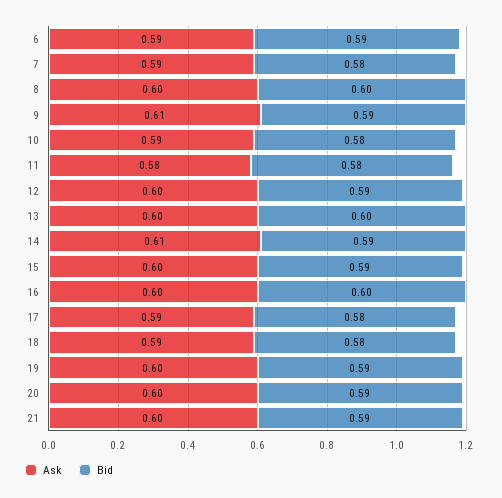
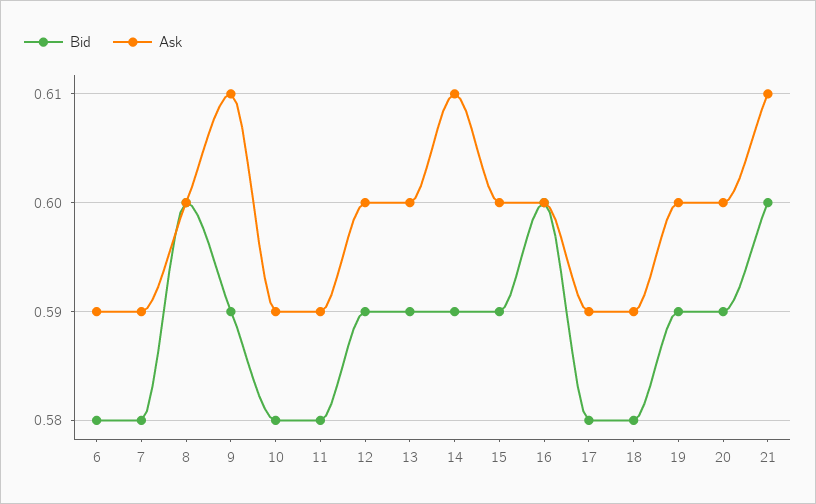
  {
    "Ask": {
      "6": 0.59,
      "7": 0.59,
      "8": 0.6,
      "9": 0.61,
      "10": 0.59,
-     "11": 0.58,
+     "11": 0.59,
      "12": 0.6,
      "13": 0.6,
      "14": 0.61,
      "15": 0.6,
      "16": 0.6,
      "17": 0.59,
      "18": 0.59,
      "19": 0.6,
      "20": 0.6,
-     "21": 0.6
+     "21": 0.61
    },
    "Bid": {
-     "6": 0.59,
+     "6": 0.58,
      "7": 0.58,
      "8": 0.6,
      "9": 0.59,
      "10": 0.58,
      "11": 0.58,
      "12": 0.59,
-     "13": 0.6,
+     "13": 0.59,
      "14": 0.59,
      "15": 0.59,
      "16": 0.6,
      "17": 0.58,
      "18": 0.58,
      "19": 0.59,
      "20": 0.59,
-     "21": 0.59
+     "21": 0.6
    }
  }

